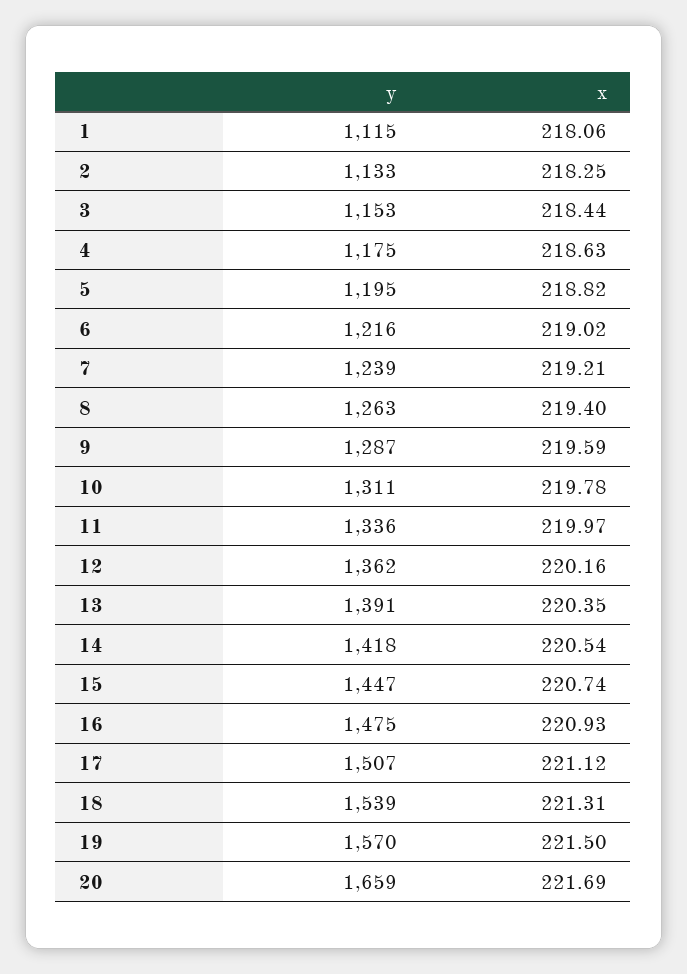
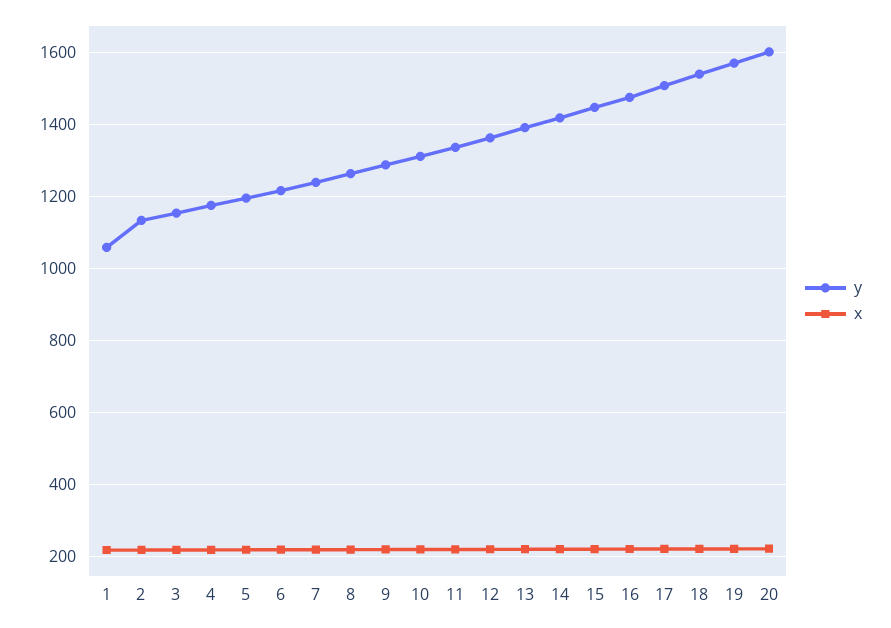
  {
    "y": {
-     "1": 1115,
+     "1": 1060,
      "2": 1133,
      "3": 1153,
      "4": 1175,
      "5": 1195,
      "6": 1216,
      "7": 1239,
      "8": 1263,
      "9": 1287,
      "10": 1311,
      "11": 1336,
      "12": 1362,
      "13": 1391,
      "14": 1418,
      "15": 1447,
      "16": 1475,
      "17": 1507,
      "18": 1539,
      "19": 1570,
-     "20": 1659
+     "20": 1600
    },
    "x": {
      "1": 218.06,
      "2": 218.25,
      "3": 218.44,
      "4": 218.63,
      "5": 218.82,
      "6": 219.02,
      "7": 219.21,
      "8": 219.4,
      "9": 219.59,
      "10": 219.78,
      "11": 219.97,
      "12": 220.16,
      "13": 220.35,
      "14": 220.54,
      "15": 220.74,
      "16": 220.93,
      "17": 221.12,
      "18": 221.31,
      "19": 221.5,
      "20": 221.69
    }
  }

